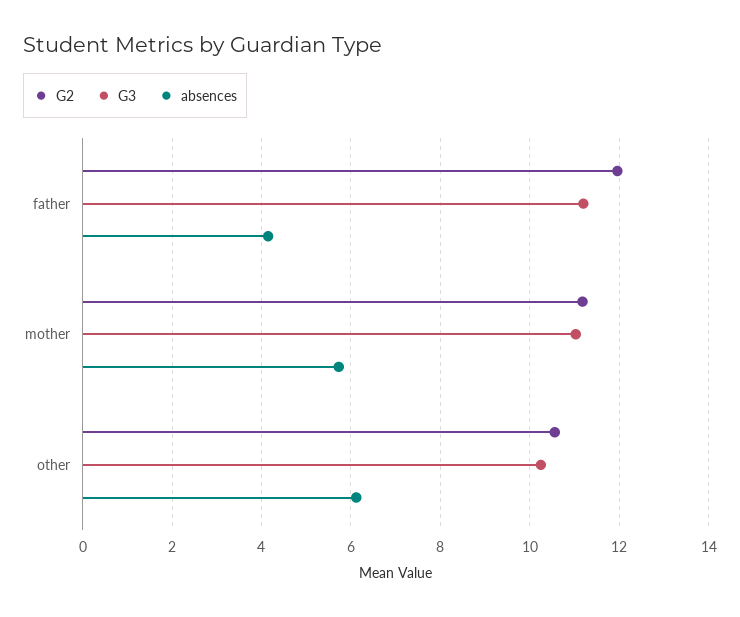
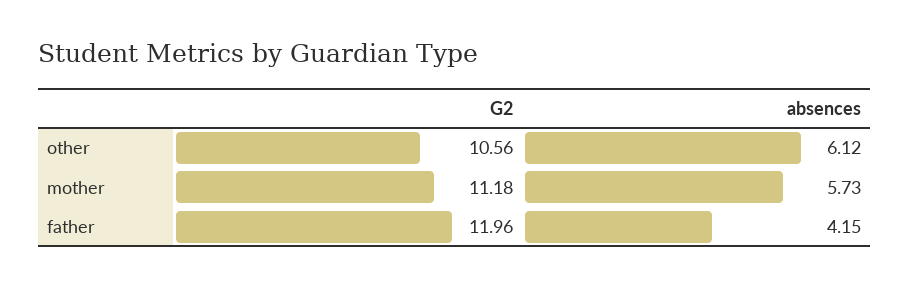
  {
    "G2": {
      "father": 11.96,
      "mother": 11.18,
      "other": 10.56
    },
-   "G3": {
-     "father": 11.2,
-     "mother": 11,
-     "other": 10.2
-   },
    "absences": {
      "father": 4.15,
      "mother": 5.73,
      "other": 6.12
    }
  }

